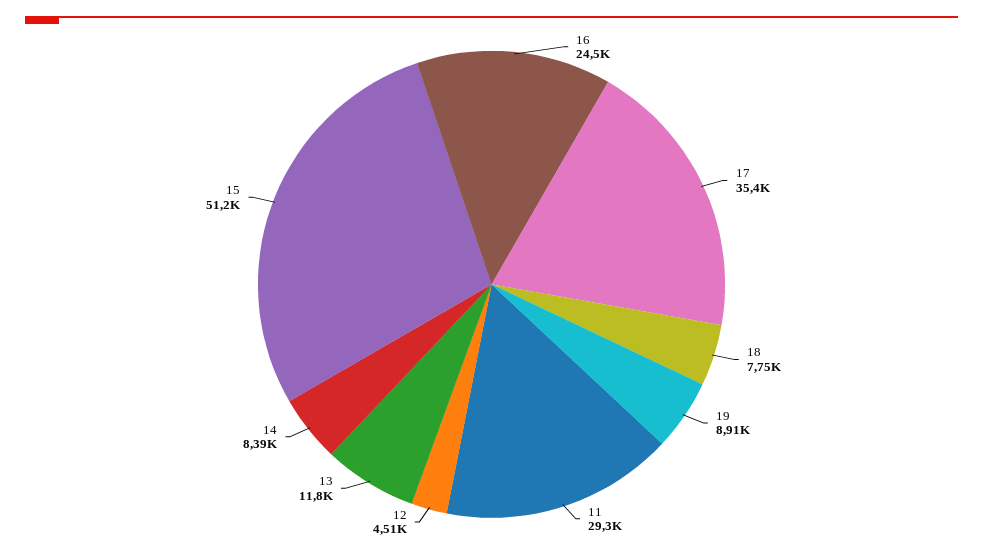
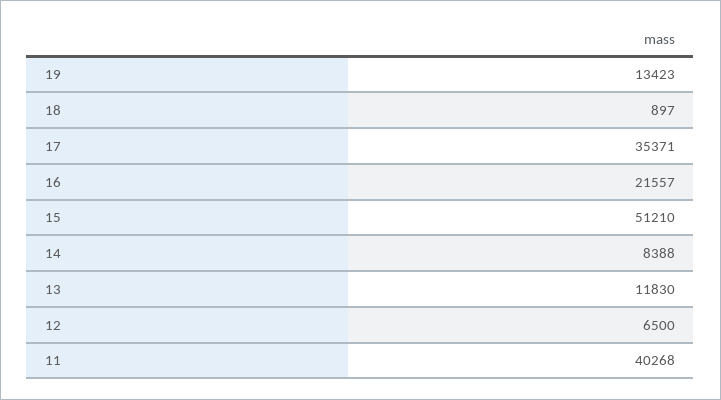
  {
-   "16": 24500,
+   "16": 21557,
    "17": 35371,
-   "18": 7750,
+   "18": 897,
-   "19": 8910,
+   "19": 13423,
-   "11": 29300,
+   "11": 40268,
-   "12": 4510,
+   "12": 6500,
    "13": 11830,
    "14": 8388,
    "15": 51210
  }

